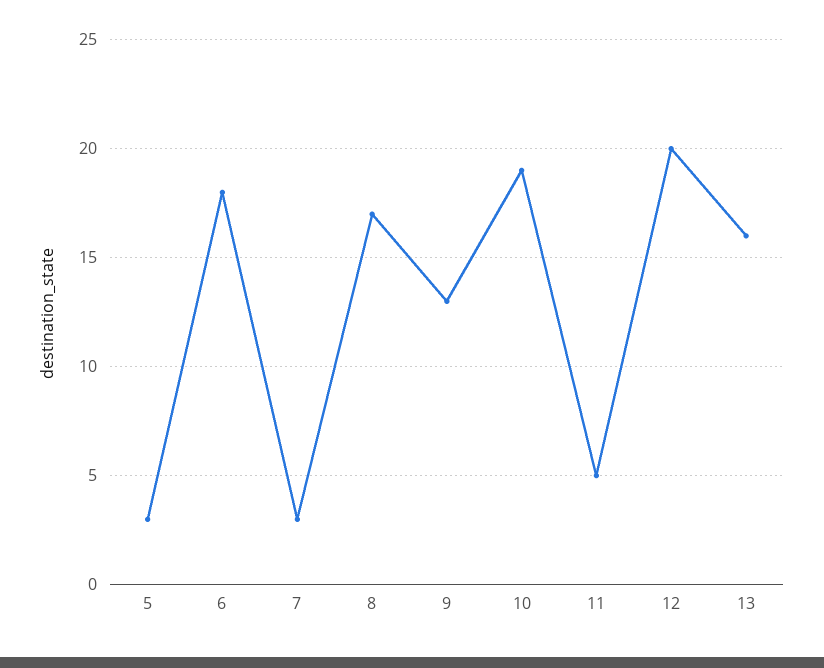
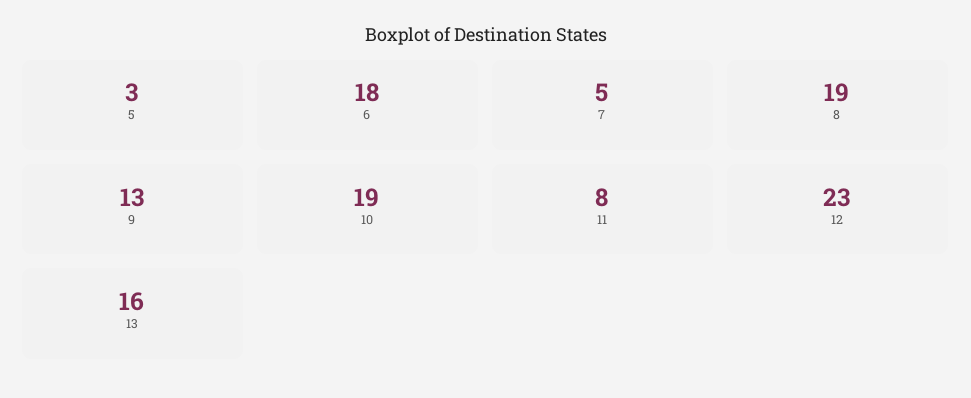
  {
    "5": 3,
    "6": 18,
-   "7": 3,
+   "7": 5,
-   "8": 17,
+   "8": 19,
    "9": 13,
    "10": 19,
-   "11": 5,
+   "11": 8,
-   "12": 20,
+   "12": 23,
    "13": 16
  }

